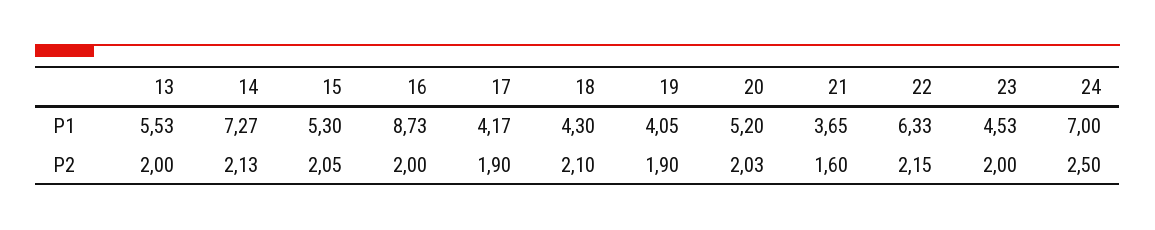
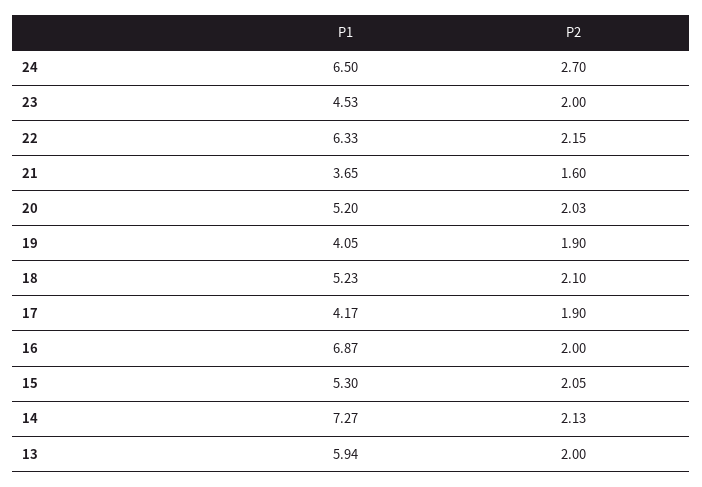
  {
    "13": {
-     "P1": 5.53,
+     "P1": 5.94,
      "P2": 2
    },
    "14": {
      "P1": 7.27,
      "P2": 2.13
    },
    "15": {
      "P1": 5.3,
      "P2": 2.05
    },
    "16": {
-     "P1": 8.73,
+     "P1": 6.87,
      "P2": 2
    },
    "17": {
      "P1": 4.17,
      "P2": 1.9
    },
    "18": {
-     "P1": 4.3,
+     "P1": 5.23,
      "P2": 2.1
    },
    "19": {
      "P1": 4.05,
      "P2": 1.9
    },
    "20": {
      "P1": 5.2,
      "P2": 2.03
    },
    "21": {
      "P1": 3.65,
      "P2": 1.6
    },
    "22": {
      "P1": 6.33,
      "P2": 2.15
    },
    "23": {
      "P1": 4.53,
      "P2": 2
    },
    "24": {
-     "P1": 7,
+     "P1": 6.5,
-     "P2": 2.5
+     "P2": 2.7
    }
  }

